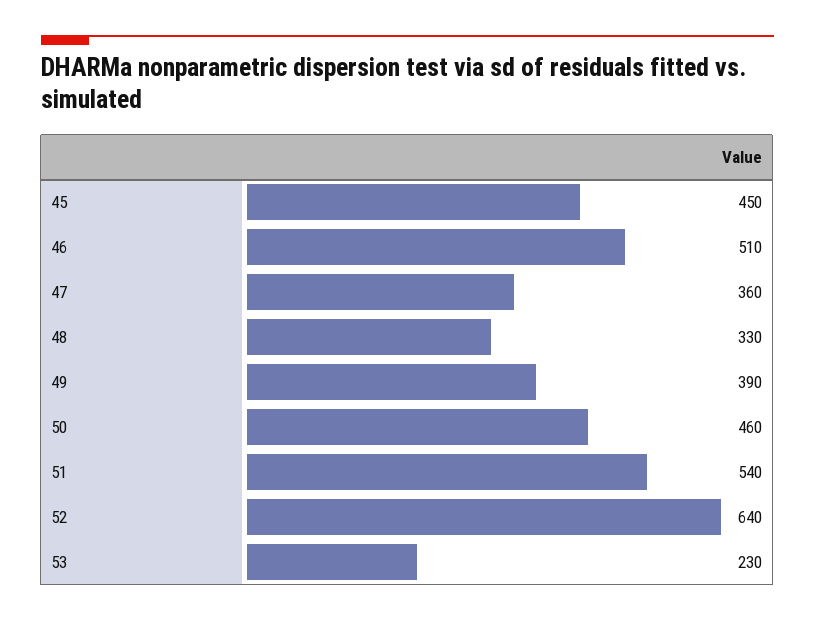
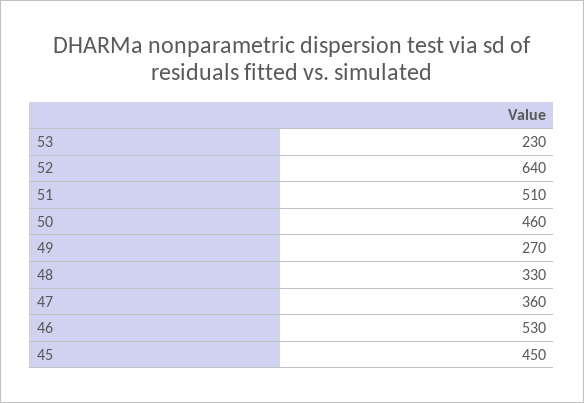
  {
    "45": 450,
-   "46": 510,
+   "46": 530,
    "47": 360,
    "48": 330,
-   "49": 390,
+   "49": 270,
    "50": 460,
-   "51": 540,
+   "51": 510,
    "52": 640,
    "53": 230
  }

